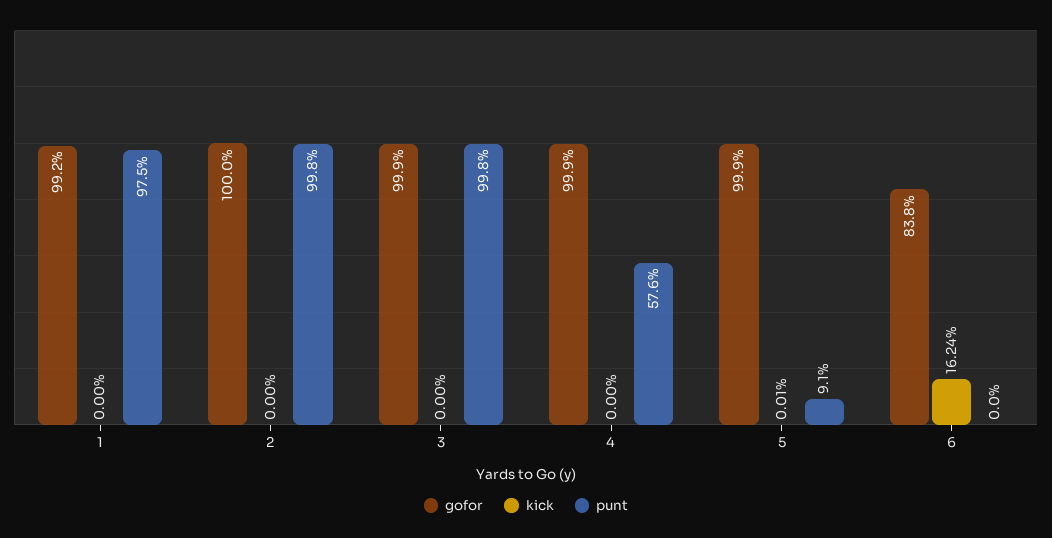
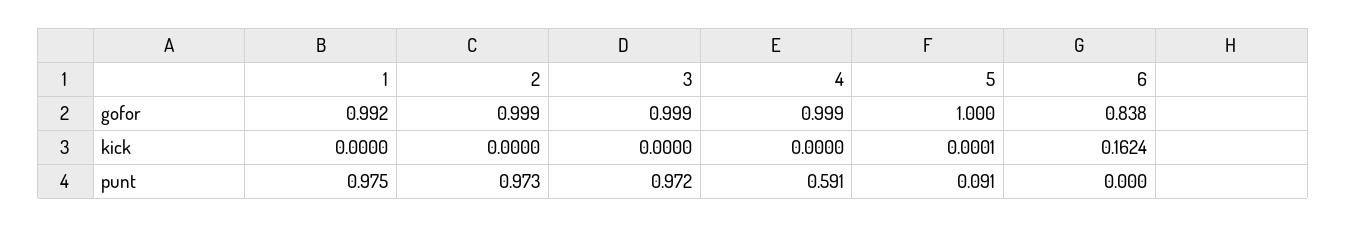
  {
    "gofor": {
      "1": 0.992,
-     "2": 1,
+     "2": 0.999,
      "3": 0.999,
      "4": 0.999,
-     "5": 0.999,
+     "5": 1,
      "6": 0.838
    },
    "kick": {
      "1": 0,
      "2": 0,
      "3": 0,
      "4": 0,
      "5": 0.0001,
      "6": 0.1624
    },
    "punt": {
      "1": 0.975,
-     "2": 0.998,
+     "2": 0.973,
-     "3": 0.998,
+     "3": 0.972,
-     "4": 0.576,
+     "4": 0.591,
      "5": 0.091,
      "6": 0
    }
  }

